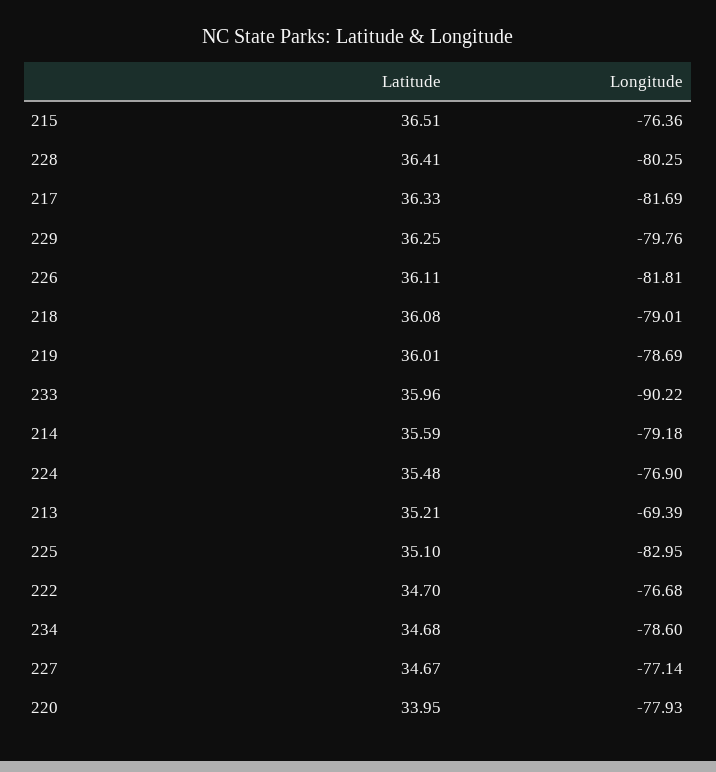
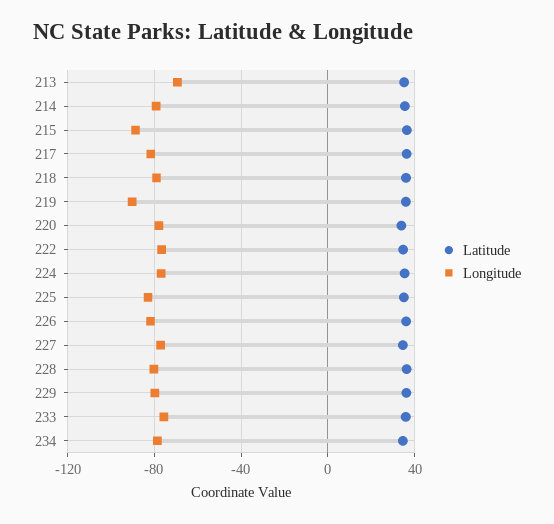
  {
    "Latitude": {
      "215": 36.51,
      "228": 36.41,
      "217": 36.33,
      "229": 36.25,
      "226": 36.11,
      "218": 36.08,
      "219": 36.01,
      "233": 35.96,
      "214": 35.59,
      "224": 35.48,
      "213": 35.21,
      "225": 35.1,
      "222": 34.7,
      "234": 34.68,
      "227": 34.67,
      "220": 33.95
    },
    "Longitude": {
-     "215": -76.36,
+     "215": -90,
      "228": -80.25,
      "217": -81.69,
      "229": -79.76,
      "226": -81.81,
      "218": -79.01,
-     "219": -78.69,
+     "219": -90,
-     "233": -90.22,
+     "233": -75,
      "214": -79.18,
      "224": -76.9,
      "213": -69.39,
      "225": -82.95,
      "222": -76.68,
      "234": -78.6,
      "227": -77.14,
      "220": -77.93
    }
  }

